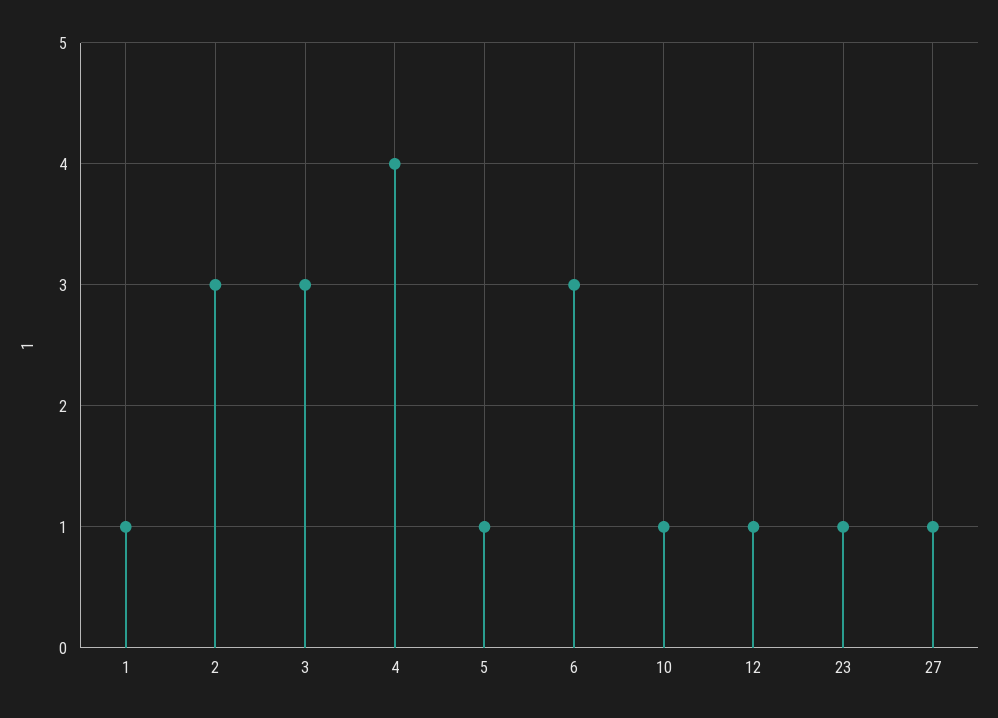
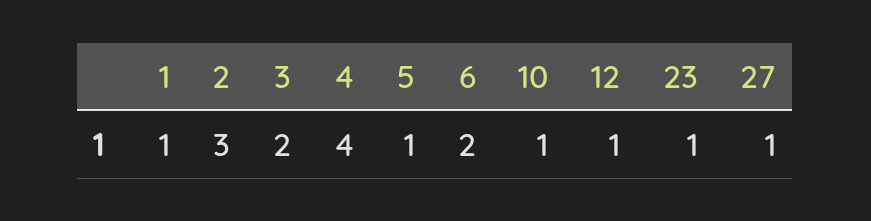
  {
    "1": 1,
    "2": 3,
-   "3": 3,
+   "3": 2,
    "4": 4,
    "5": 1,
-   "6": 3,
+   "6": 2,
    "10": 1,
    "12": 1,
    "23": 1,
    "27": 1
  }

